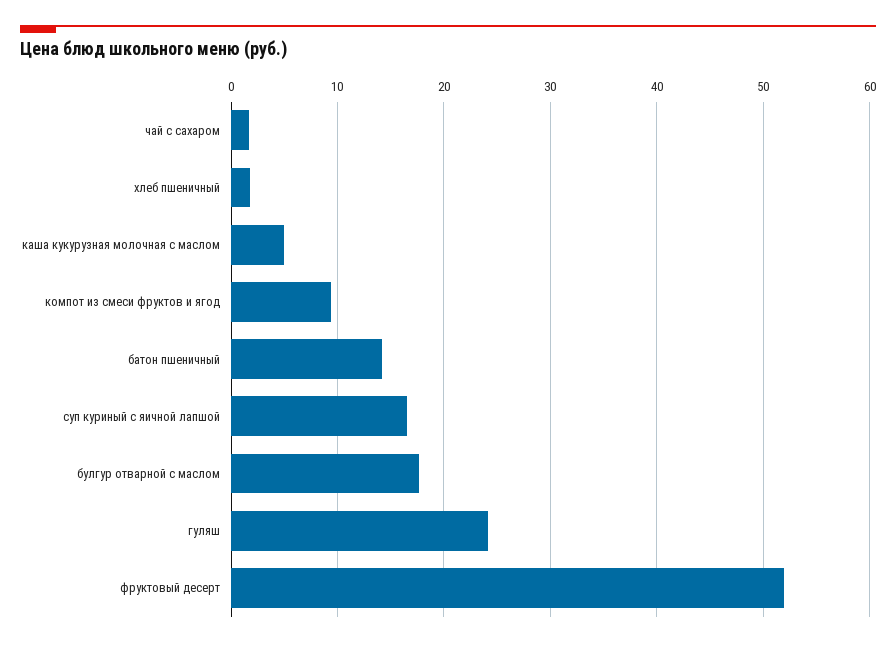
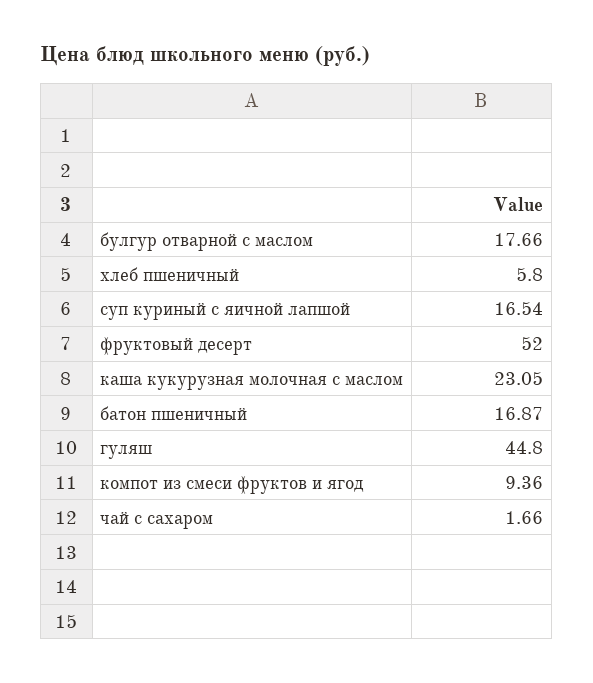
  {
    "чай с сахаром": 1.66,
-   "хлеб пшеничный": 2,
+   "хлеб пшеничный": 5.8,
-   "каша кукурузная молочная с маслом": 5,
+   "каша кукурузная молочная с маслом": 23.05,
    "компот из смеси фруктов и ягод": 9.36,
-   "батон пшеничный": 14,
+   "батон пшеничный": 16.87,
    "суп куриный с яичной лапшой": 16.54,
    "булгур отварной с маслом": 17.66,
-   "гуляш": 24,
+   "гуляш": 44.8,
    "фруктовый десерт": 52
  }

